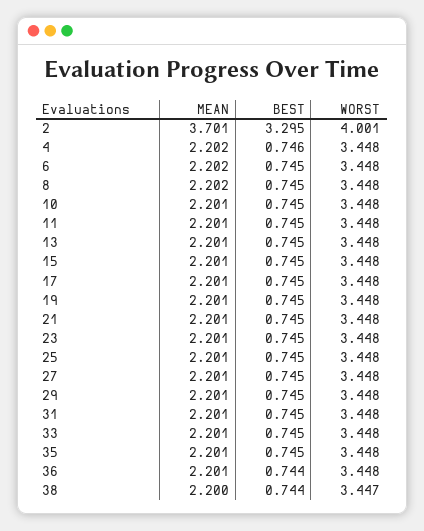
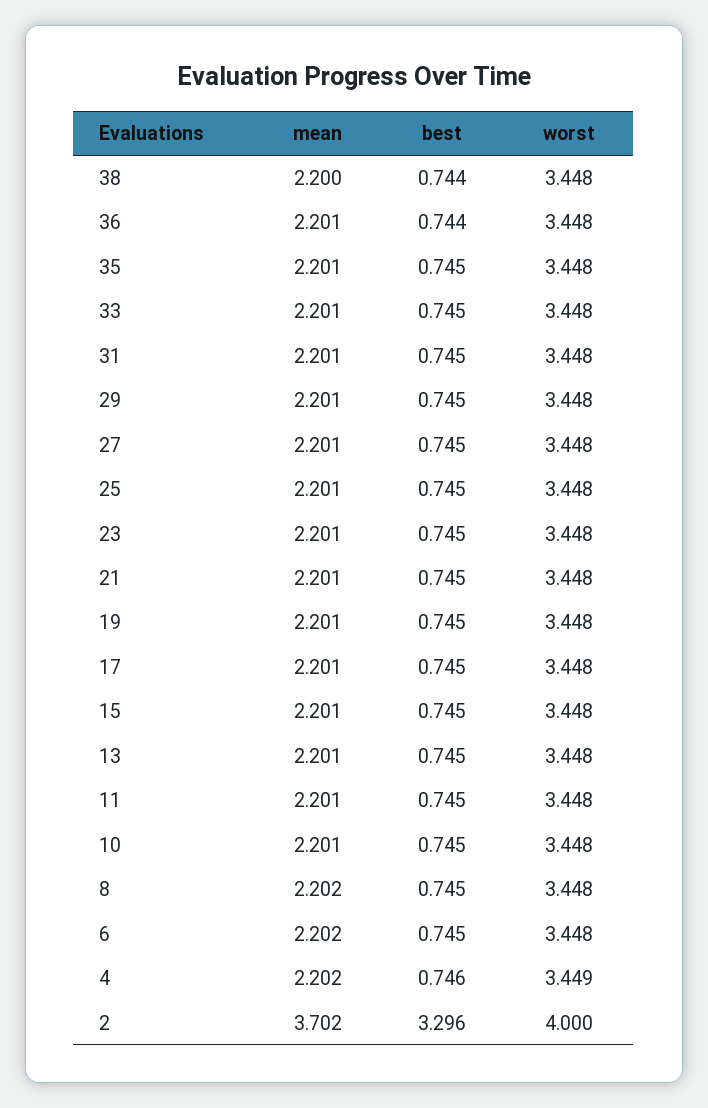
  {
    "MEAN": {
-     "2": 3.701,
+     "2": 3.702,
      "4": 2.202,
      "6": 2.202,
      "8": 2.202,
      "10": 2.201,
      "11": 2.201,
      "13": 2.201,
      "15": 2.201,
      "17": 2.201,
      "19": 2.201,
      "21": 2.201,
      "23": 2.201,
      "25": 2.201,
      "27": 2.201,
      "29": 2.201,
      "31": 2.201,
      "33": 2.201,
      "35": 2.201,
      "36": 2.201,
      "38": 2.2
    },
    "BEST": {
-     "2": 3.295,
+     "2": 3.296,
      "4": 0.746,
      "6": 0.745,
      "8": 0.745,
      "10": 0.745,
      "11": 0.745,
      "13": 0.745,
      "15": 0.745,
      "17": 0.745,
      "19": 0.745,
      "21": 0.745,
      "23": 0.745,
      "25": 0.745,
      "27": 0.745,
      "29": 0.745,
      "31": 0.745,
      "33": 0.745,
      "35": 0.745,
      "36": 0.744,
      "38": 0.744
    },
    "WORST": {
-     "2": 4.001,
+     "2": 4,
-     "4": 3.448,
+     "4": 3.449,
      "6": 3.448,
      "8": 3.448,
      "10": 3.448,
      "11": 3.448,
      "13": 3.448,
      "15": 3.448,
      "17": 3.448,
      "19": 3.448,
      "21": 3.448,
      "23": 3.448,
      "25": 3.448,
      "27": 3.448,
      "29": 3.448,
      "31": 3.448,
      "33": 3.448,
      "35": 3.448,
      "36": 3.448,
-     "38": 3.447
+     "38": 3.448
    }
  }

